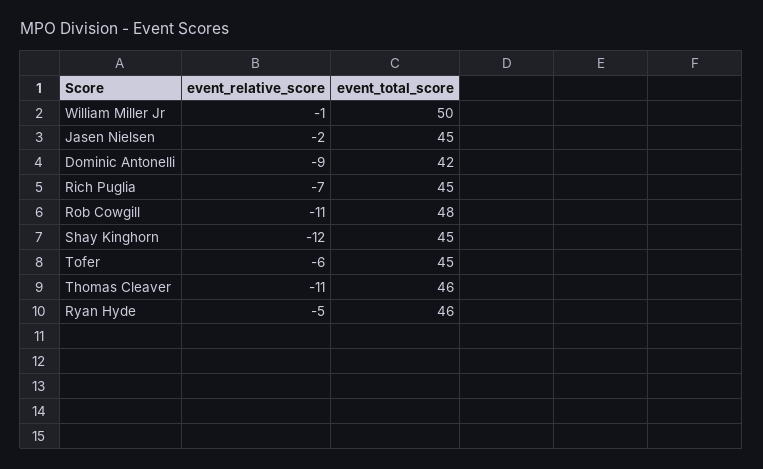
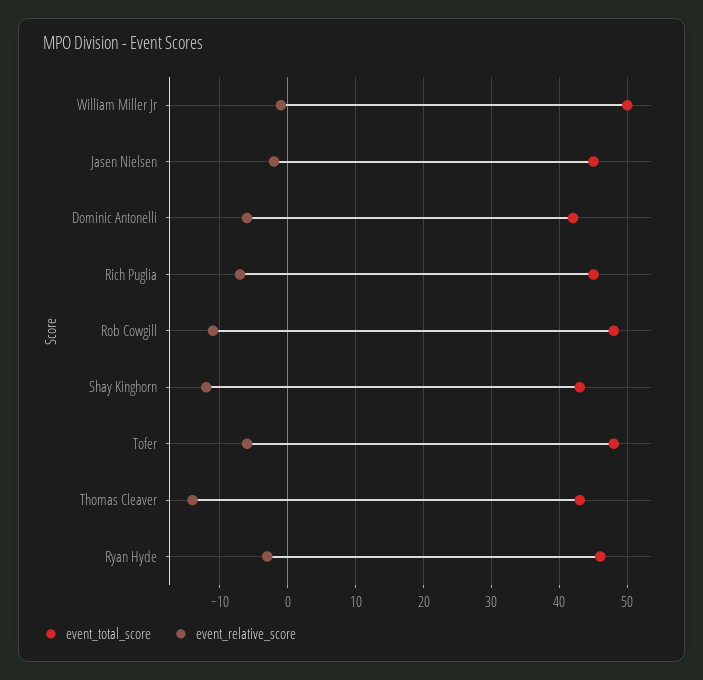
  {
    "event_relative_score": {
      "William Miller Jr": -1,
      "Jasen Nielsen": -2,
-     "Dominic Antonelli": -9,
+     "Dominic Antonelli": -6,
      "Rich Puglia": -7,
      "Rob Cowgill": -11,
      "Shay Kinghorn": -12,
      "Tofer": -6,
-     "Thomas Cleaver": -11,
+     "Thomas Cleaver": -14,
-     "Ryan Hyde": -5
+     "Ryan Hyde": -3
    },
    "event_total_score": {
      "William Miller Jr": 50,
      "Jasen Nielsen": 45,
      "Dominic Antonelli": 42,
      "Rich Puglia": 45,
      "Rob Cowgill": 48,
-     "Shay Kinghorn": 45,
+     "Shay Kinghorn": 43,
-     "Tofer": 45,
+     "Tofer": 48,
-     "Thomas Cleaver": 46,
+     "Thomas Cleaver": 43,
      "Ryan Hyde": 46
    }
  }

